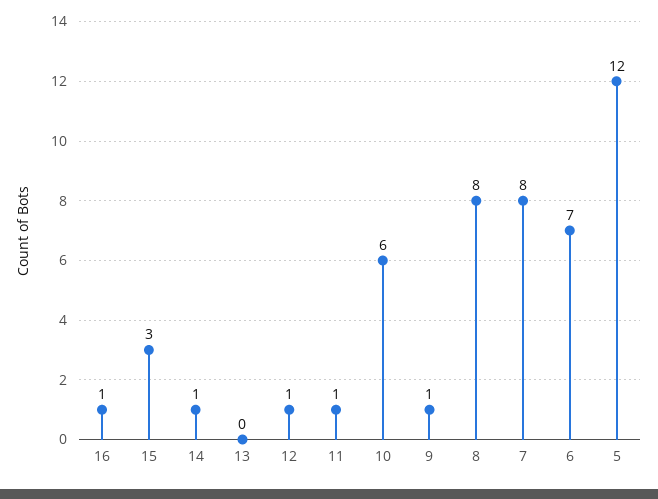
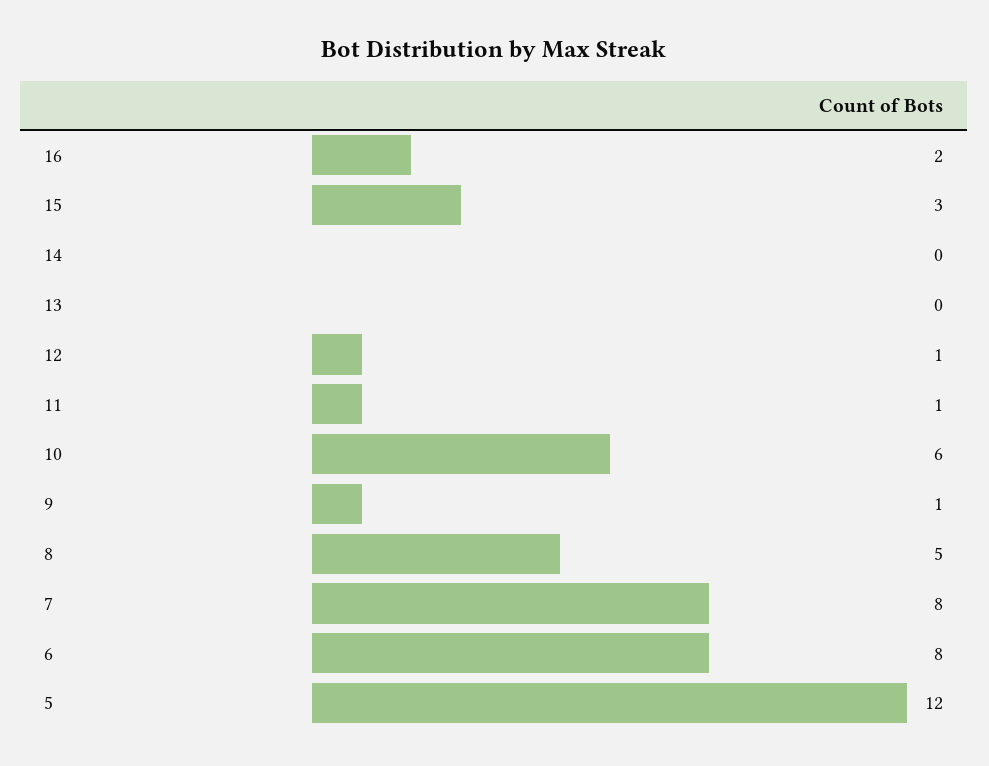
  {
-   "16": 1,
+   "16": 2,
    "15": 3,
-   "14": 1,
+   "14": 0,
    "13": 0,
    "12": 1,
    "11": 1,
    "10": 6,
    "9": 1,
-   "8": 8,
+   "8": 5,
    "7": 8,
-   "6": 7,
+   "6": 8,
    "5": 12
  }

